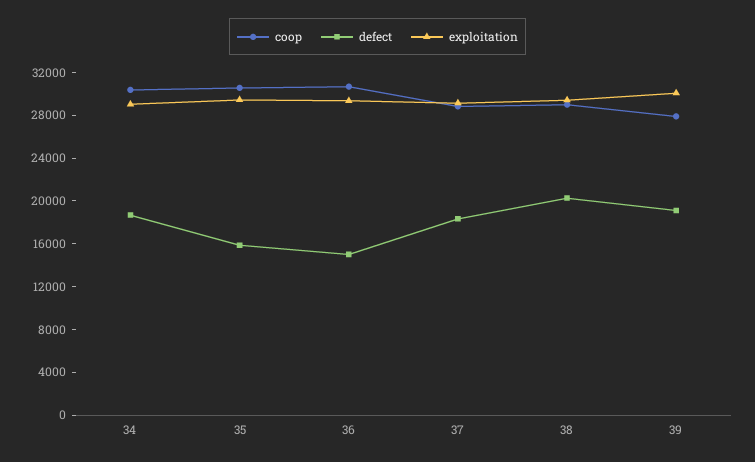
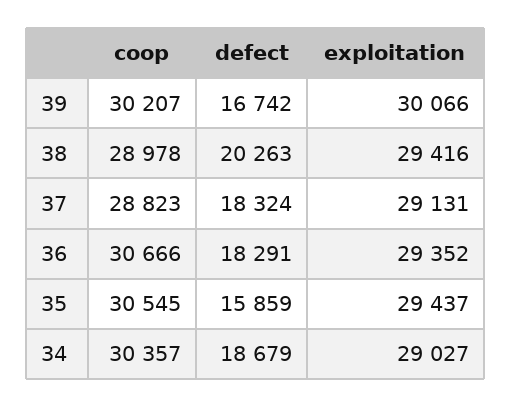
  {
    "coop": {
      "34": 30357,
      "35": 30545,
      "36": 30666,
      "37": 28823,
      "38": 28978,
-     "39": 28000
+     "39": 30207
    },
    "defect": {
      "34": 18679,
      "35": 15859,
-     "36": 15000,
+     "36": 18291,
      "37": 18324,
      "38": 20263,
-     "39": 19000
+     "39": 16742
    },
    "exploitation": {
      "34": 29027,
      "35": 29437,
      "36": 29352,
      "37": 29131,
      "38": 29416,
      "39": 30066
    }
  }

